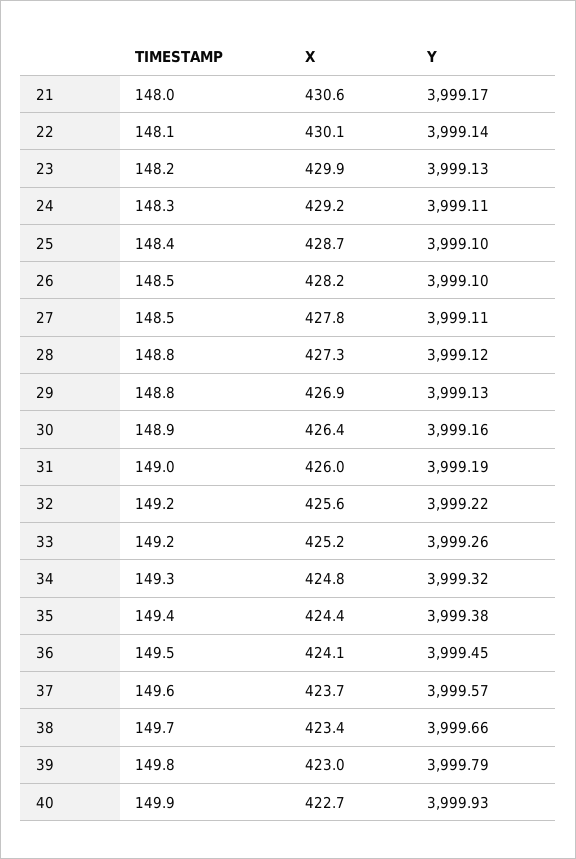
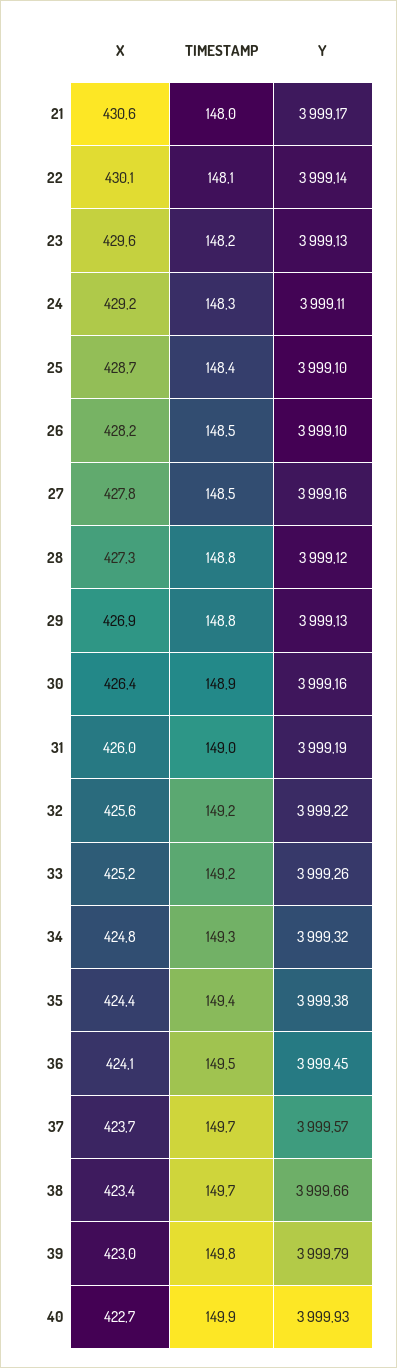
  {
    "TIMESTAMP": {
      "21": 148,
      "22": 148.1,
      "23": 148.2,
      "24": 148.3,
      "25": 148.4,
      "26": 148.5,
      "27": 148.5,
      "28": 148.8,
      "29": 148.8,
      "30": 148.9,
      "31": 149,
      "32": 149.2,
      "33": 149.2,
      "34": 149.3,
      "35": 149.4,
      "36": 149.5,
-     "37": 149.6,
+     "37": 149.7,
      "38": 149.7,
      "39": 149.8,
      "40": 149.9
    },
    "X": {
      "21": 430.6,
      "22": 430.1,
-     "23": 429.9,
+     "23": 429.6,
      "24": 429.2,
      "25": 428.7,
      "26": 428.2,
      "27": 427.8,
      "28": 427.3,
      "29": 426.9,
      "30": 426.4,
      "31": 426,
      "32": 425.6,
      "33": 425.2,
      "34": 424.8,
      "35": 424.4,
      "36": 424.1,
      "37": 423.7,
      "38": 423.4,
      "39": 423,
      "40": 422.7
    },
    "Y": {
      "21": 3999.17,
      "22": 3999.14,
      "23": 3999.13,
      "24": 3999.11,
      "25": 3999.1,
      "26": 3999.1,
-     "27": 3999.11,
+     "27": 3999.16,
      "28": 3999.12,
      "29": 3999.13,
      "30": 3999.16,
      "31": 3999.19,
      "32": 3999.22,
      "33": 3999.26,
      "34": 3999.32,
      "35": 3999.38,
      "36": 3999.45,
      "37": 3999.57,
      "38": 3999.66,
      "39": 3999.79,
      "40": 3999.93
    }
  }

